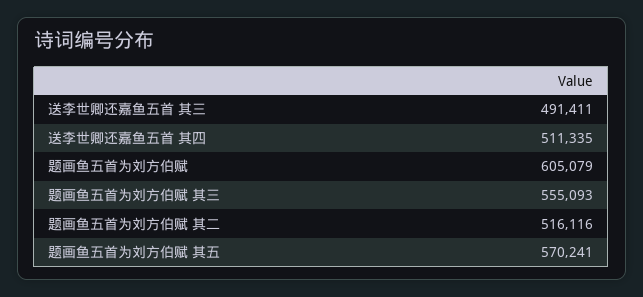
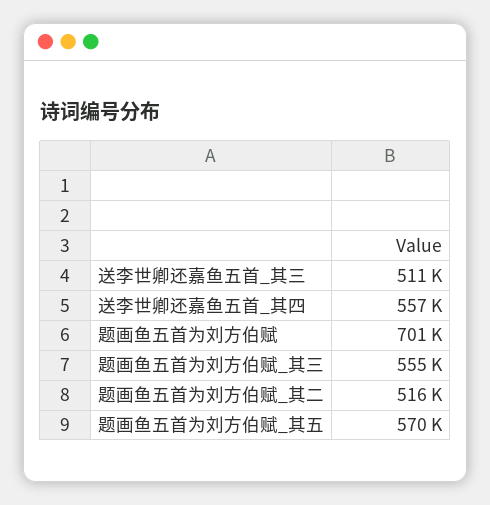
  {
-   "送李世卿还嘉鱼五首 其三": 491411,
+   "送李世卿还嘉鱼五首 其三": 511000,
-   "送李世卿还嘉鱼五首 其四": 511335,
+   "送李世卿还嘉鱼五首 其四": 557000,
-   "题画鱼五首为刘方伯赋": 605079,
+   "题画鱼五首为刘方伯赋": 701000,
    "题画鱼五首为刘方伯赋 其三": 555093,
    "题画鱼五首为刘方伯赋 其二": 516116,
    "题画鱼五首为刘方伯赋 其五": 570241
  }

